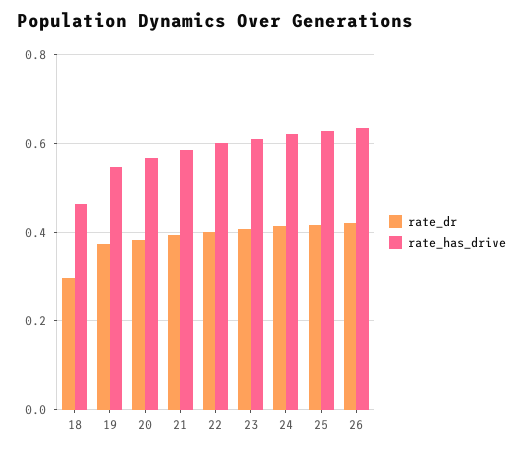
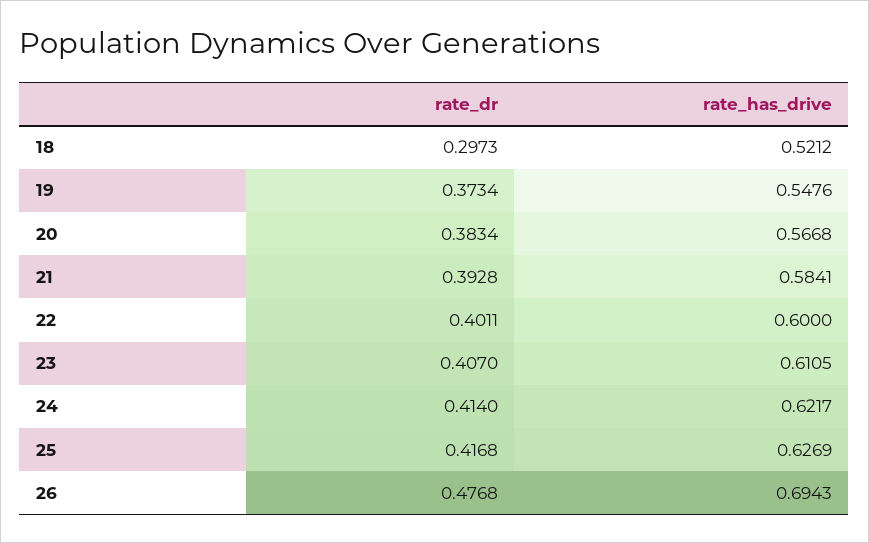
  {
    "rate_dr": {
      "18": 0.2973,
      "19": 0.3734,
      "20": 0.3834,
      "21": 0.3928,
      "22": 0.4011,
      "23": 0.407,
      "24": 0.414,
      "25": 0.4168,
-     "26": 0.42
+     "26": 0.4768
    },
    "rate_has_drive": {
-     "18": 0.46,
+     "18": 0.5212,
      "19": 0.5476,
      "20": 0.5668,
      "21": 0.5841,
      "22": 0.6,
      "23": 0.6105,
      "24": 0.6217,
      "25": 0.6269,
-     "26": 0.64
+     "26": 0.6943
    }
  }

